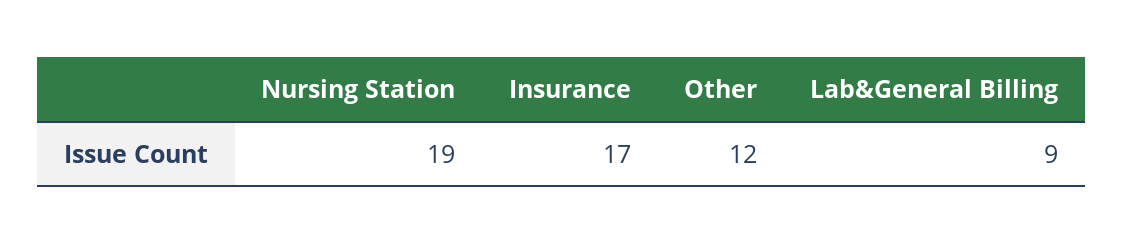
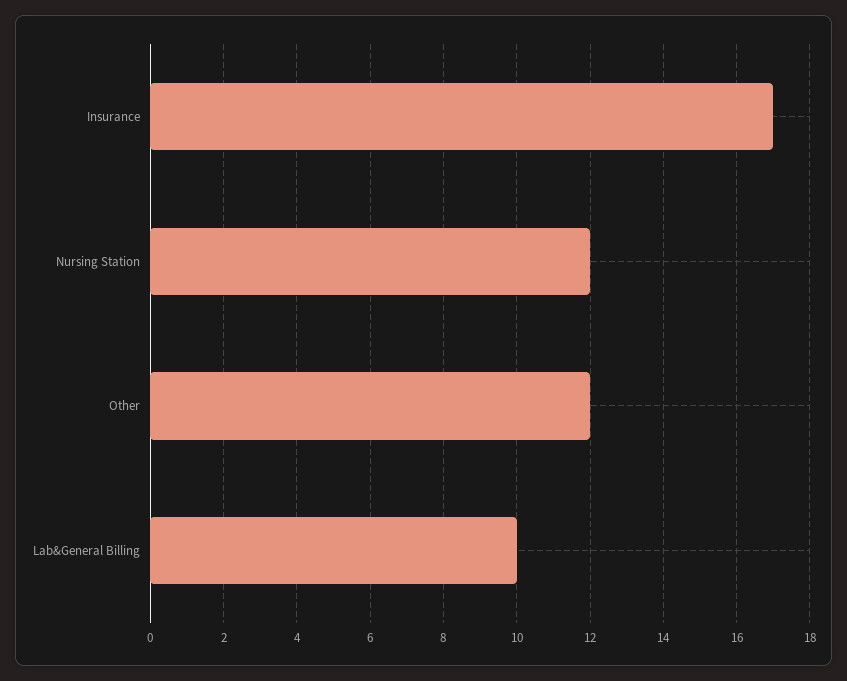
  {
-   "Nursing Station": 19,
+   "Nursing Station": 12,
    "Insurance": 17,
    "Other": 12,
-   "Lab&General Billing": 9
+   "Lab&General Billing": 10
  }

